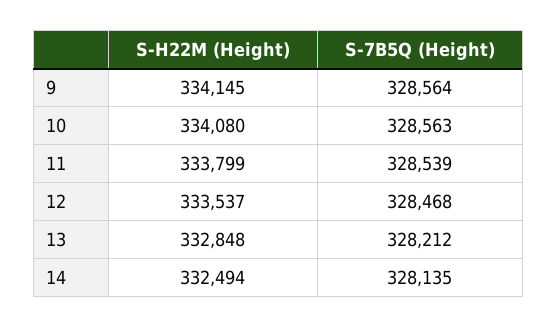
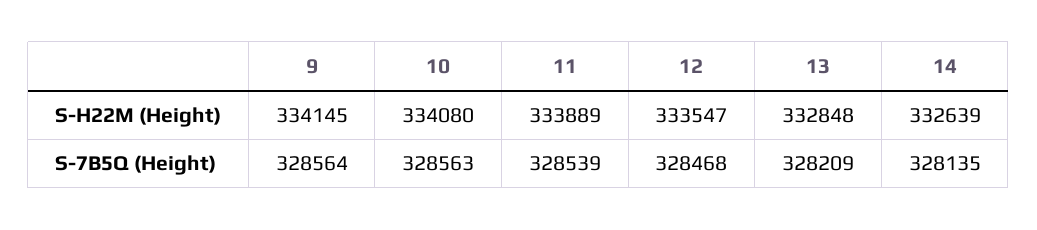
  {
    "S-H22M (Height)": {
      "9": 334145,
      "10": 334080,
-     "11": 333799,
+     "11": 333889,
-     "12": 333537,
+     "12": 333547,
      "13": 332848,
-     "14": 332494
+     "14": 332639
    },
    "S-7B5Q (Height)": {
      "9": 328564,
      "10": 328563,
      "11": 328539,
      "12": 328468,
-     "13": 328212,
+     "13": 328209,
      "14": 328135
    }
  }

